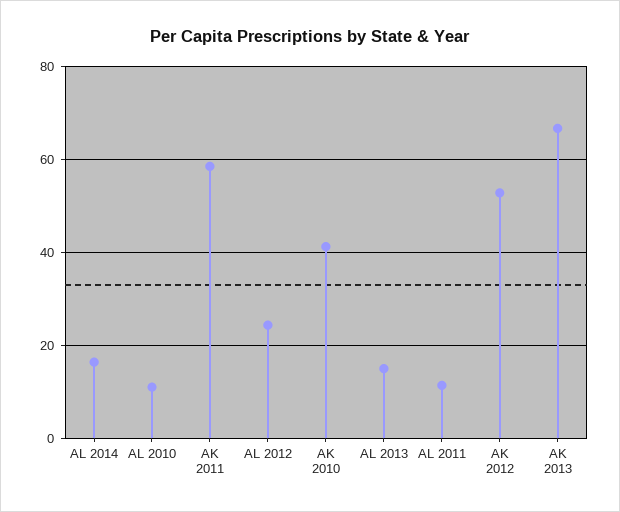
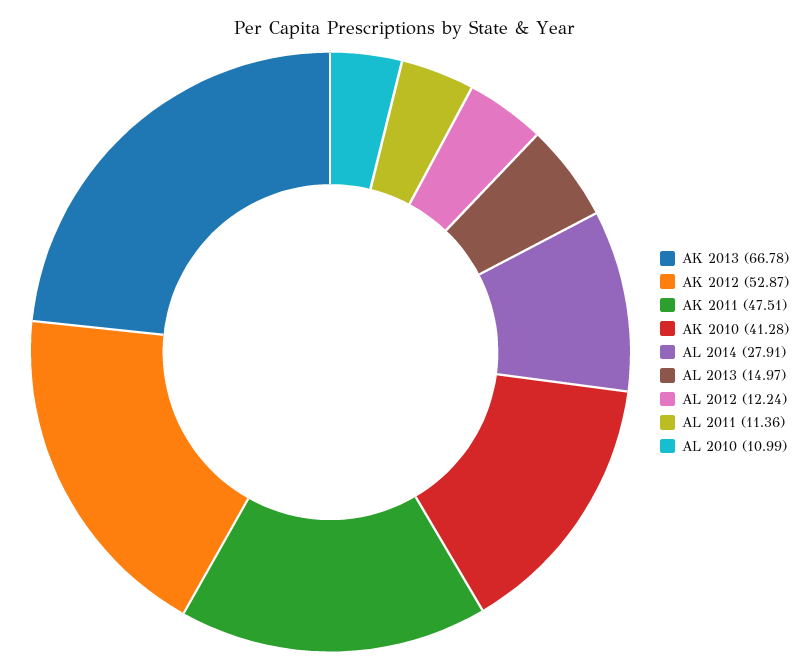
  {
-   "AL 2014": 16,
+   "AL 2014": 27.91,
    "AL 2010": 10.99,
-   "AK 2011": 58,
+   "AK 2011": 47.51,
-   "AL 2012": 24,
+   "AL 2012": 12.24,
    "AK 2010": 41.28,
    "AL 2013": 14.97,
    "AL 2011": 11.36,
    "AK 2012": 52.87,
    "AK 2013": 66.78
  }

